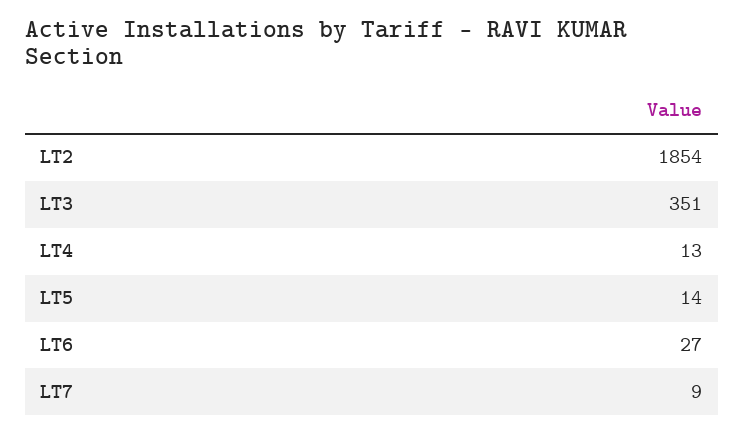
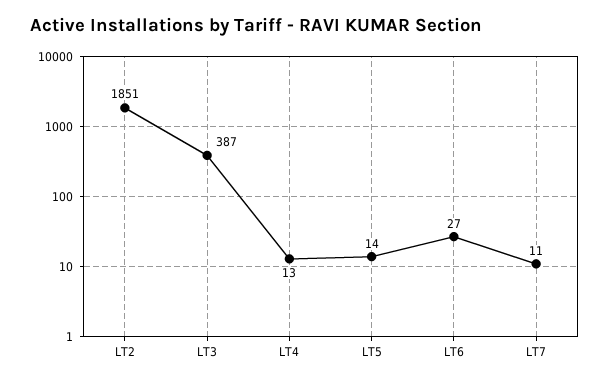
  {
-   "LT2": 1854,
+   "LT2": 1851,
-   "LT3": 351,
+   "LT3": 387,
    "LT4": 13,
    "LT5": 14,
    "LT6": 27,
-   "LT7": 9
+   "LT7": 11
  }

